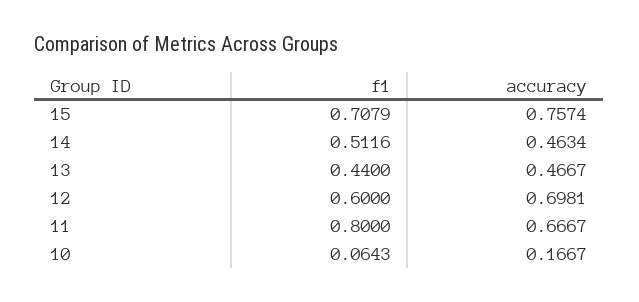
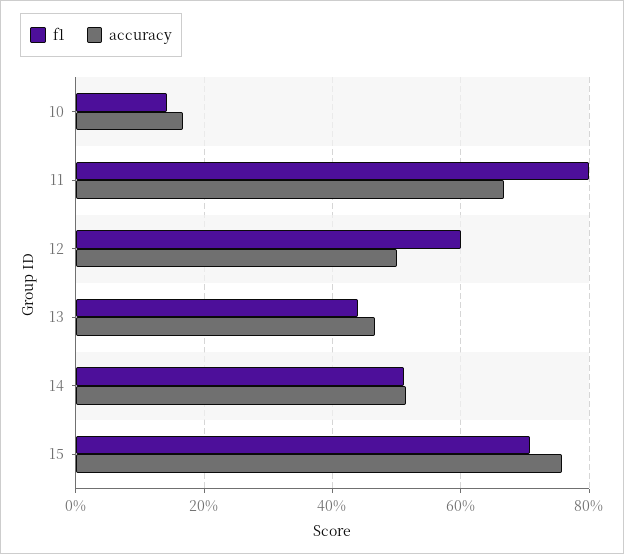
  {
    "f1": {
      "15": 0.7079,
      "14": 0.5116,
      "13": 0.44,
      "12": 0.6,
      "11": 0.8,
-     "10": 0.0643
+     "10": 0.14
    },
    "accuracy": {
      "15": 0.7574,
-     "14": 0.4634,
+     "14": 0.52,
      "13": 0.4667,
-     "12": 0.6981,
+     "12": 0.5,
      "11": 0.6667,
      "10": 0.1667
    }
  }

